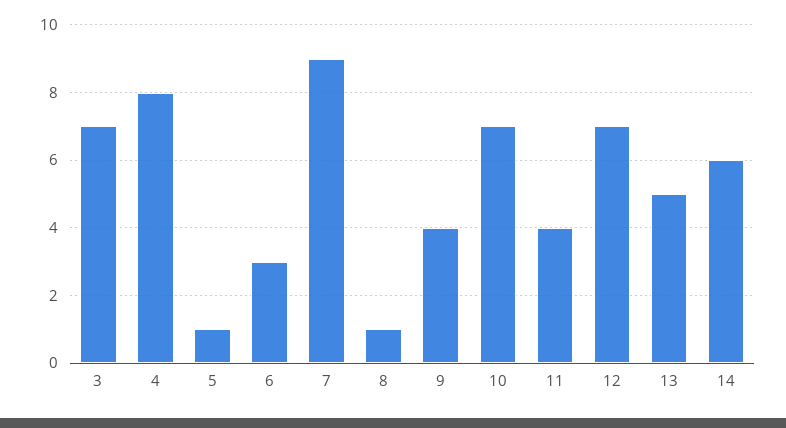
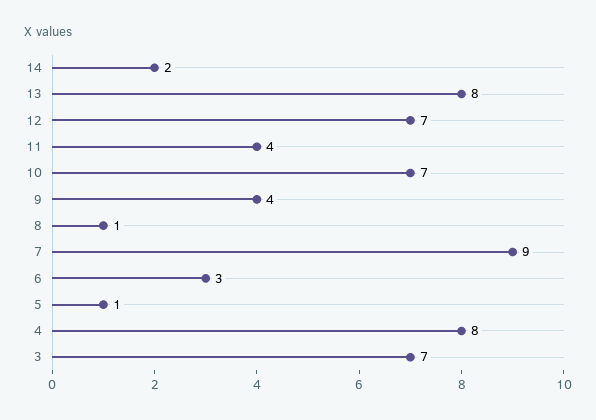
  {
    "3": 7,
    "4": 8,
    "5": 1,
    "6": 3,
    "7": 9,
    "8": 1,
    "9": 4,
    "10": 7,
    "11": 4,
    "12": 7,
-   "13": 5,
+   "13": 8,
-   "14": 6
+   "14": 2
  }

